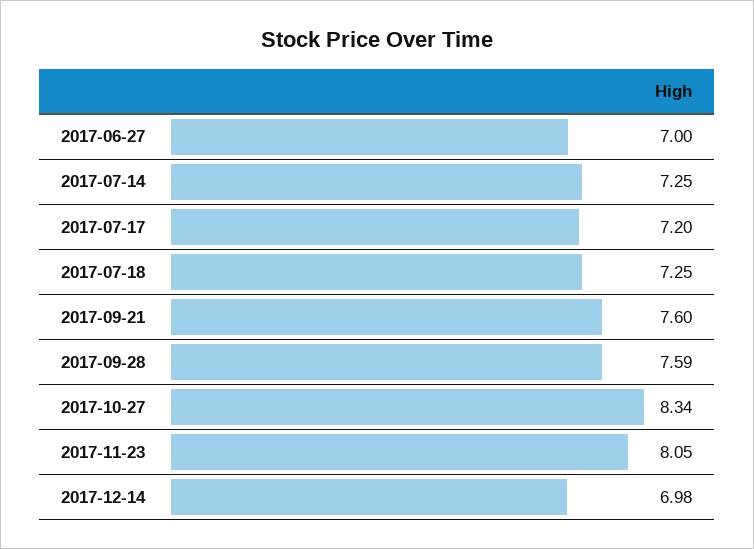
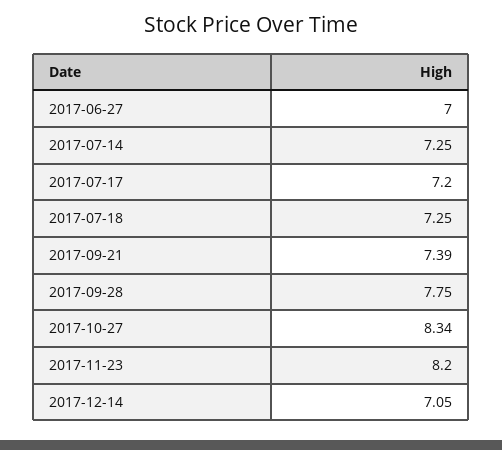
  {
    "2017-06-27": 7,
    "2017-07-14": 7.25,
    "2017-07-17": 7.2,
    "2017-07-18": 7.25,
-   "2017-09-21": 7.6,
+   "2017-09-21": 7.39,
-   "2017-09-28": 7.59,
+   "2017-09-28": 7.75,
    "2017-10-27": 8.34,
-   "2017-11-23": 8.05,
+   "2017-11-23": 8.2,
-   "2017-12-14": 6.98
+   "2017-12-14": 7.05
  }

